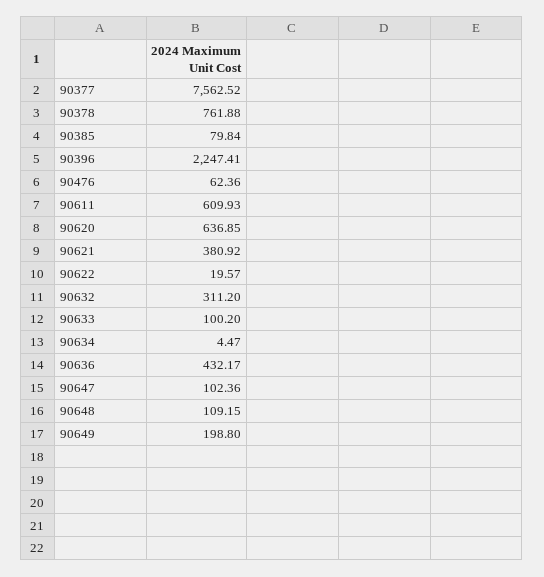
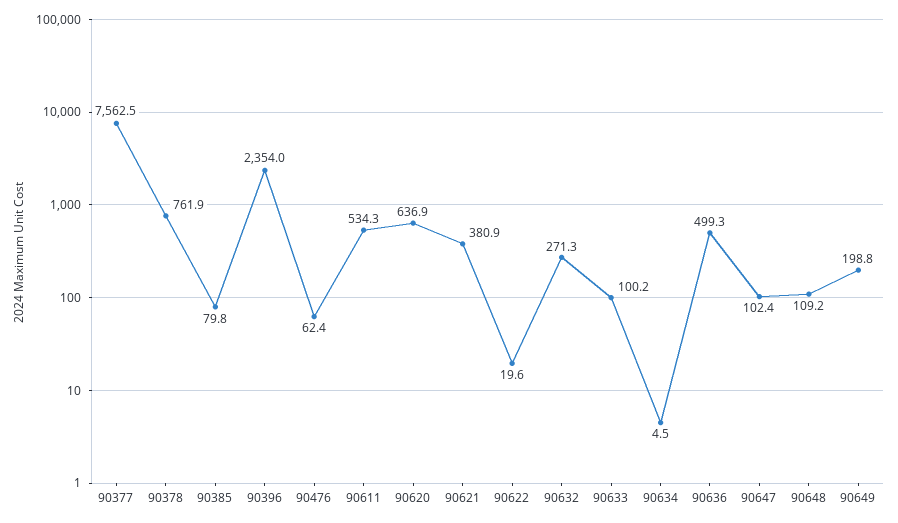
  {
    "90377": 7562.52,
    "90378": 761.88,
    "90385": 79.84,
-   "90396": 2247.41,
+   "90396": 2354,
    "90476": 62.36,
-   "90611": 609.93,
+   "90611": 534.3,
    "90620": 636.85,
    "90621": 380.92,
    "90622": 19.57,
-   "90632": 311.2,
+   "90632": 271.3,
    "90633": 100.2,
    "90634": 4.47,
-   "90636": 432.17,
+   "90636": 499.3,
    "90647": 102.36,
    "90648": 109.15,
    "90649": 198.8
  }

